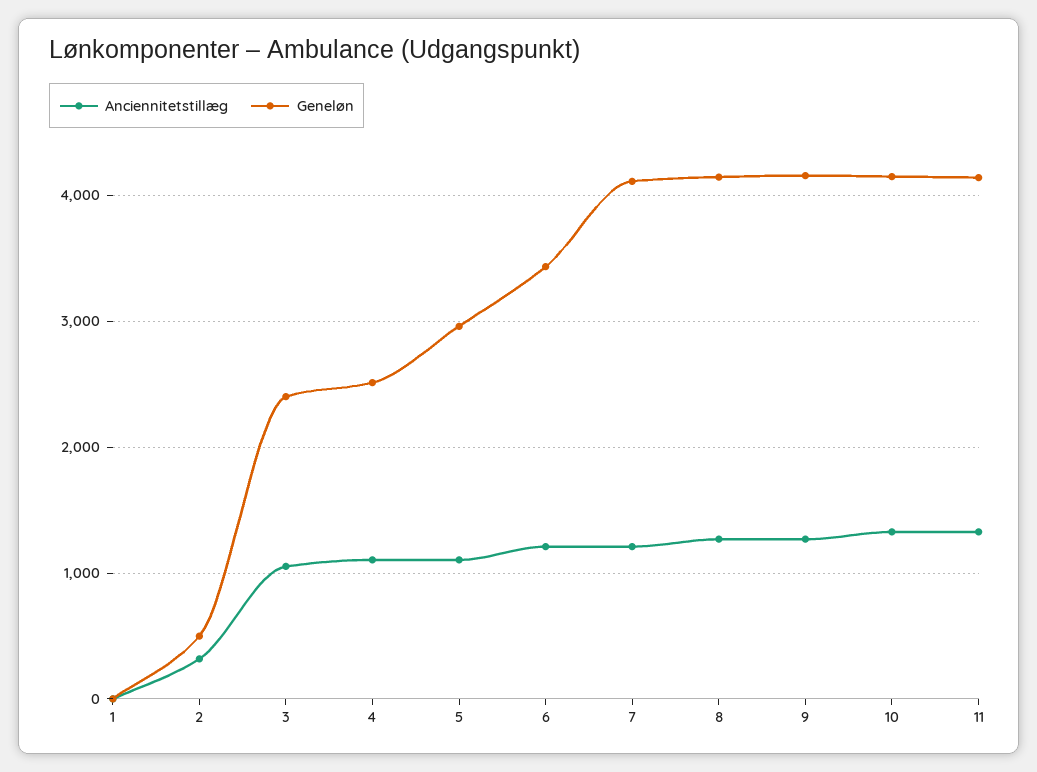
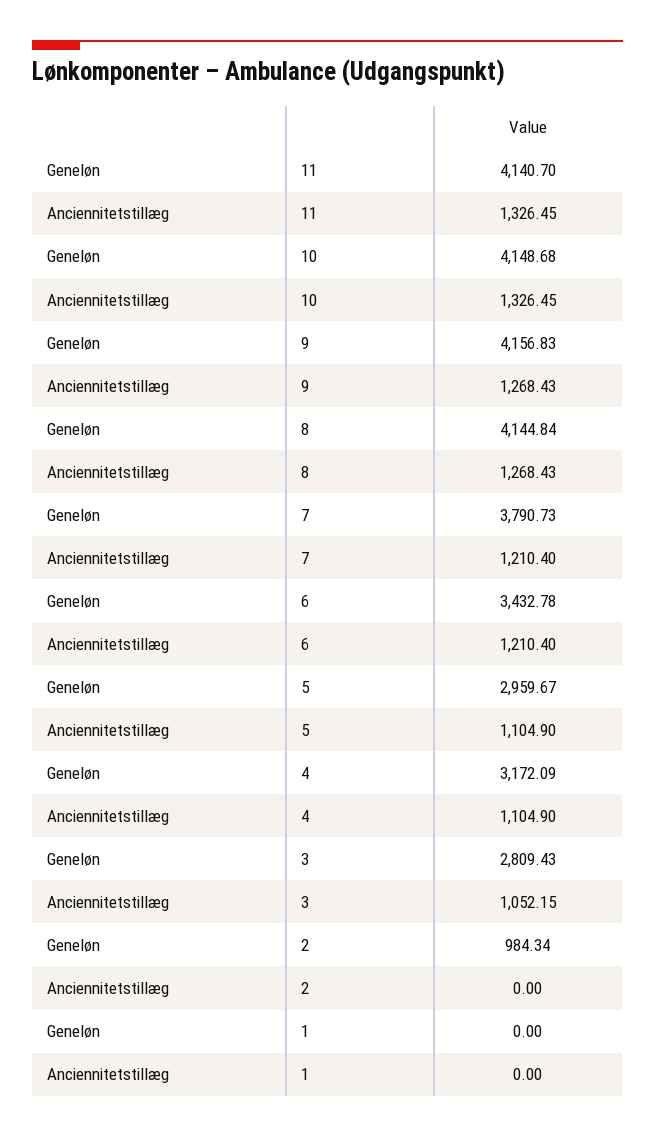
  {
    "Anciennitetstillæg": {
      "1": 0,
-     "2": 300,
+     "2": 0,
      "3": 1052.15,
      "4": 1104.9,
      "5": 1104.9,
      "6": 1210.4,
      "7": 1210.4,
      "8": 1268.43,
      "9": 1268.43,
      "10": 1326.45,
      "11": 1326.45
    },
    "Geneløn": {
      "1": 0,
-     "2": 500,
+     "2": 984.34,
-     "3": 2400,
+     "3": 2809.43,
-     "4": 2500,
+     "4": 3172.09,
      "5": 2959.67,
      "6": 3432.78,
-     "7": 4100,
+     "7": 3790.73,
      "8": 4144.84,
      "9": 4156.83,
      "10": 4148.68,
      "11": 4140.7
    }
  }

